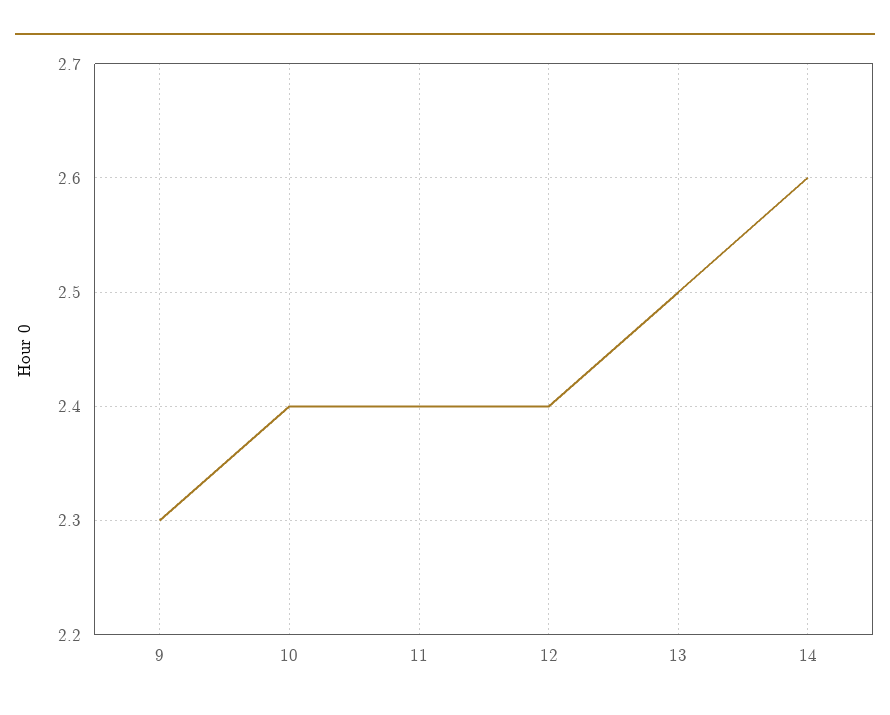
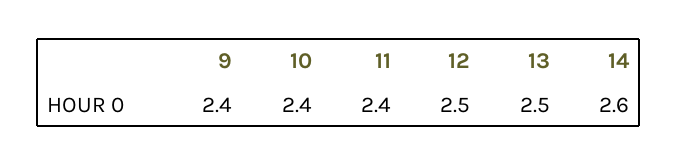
  {
-   "9": 2.3,
+   "9": 2.4,
    "10": 2.4,
    "11": 2.4,
-   "12": 2.4,
+   "12": 2.5,
    "13": 2.5,
    "14": 2.6
  }

